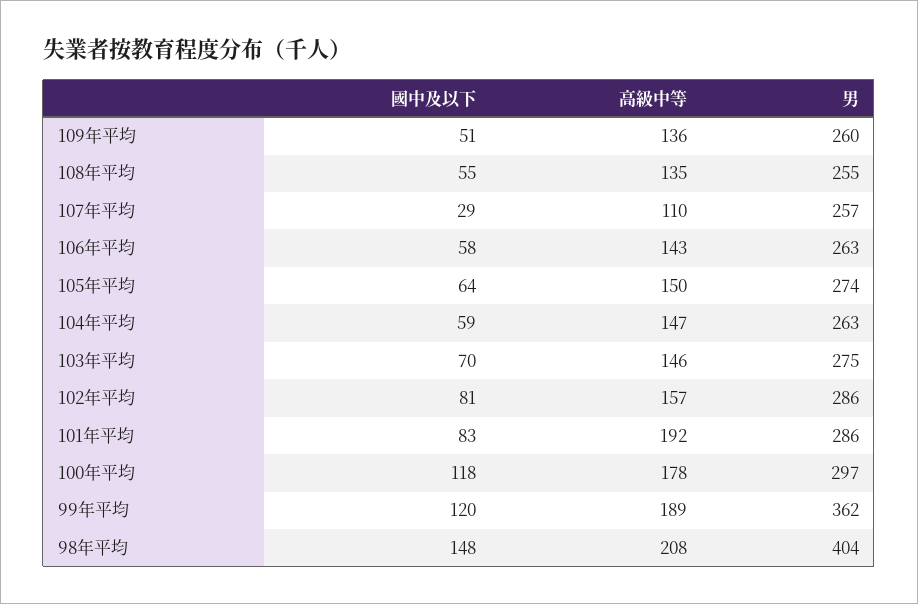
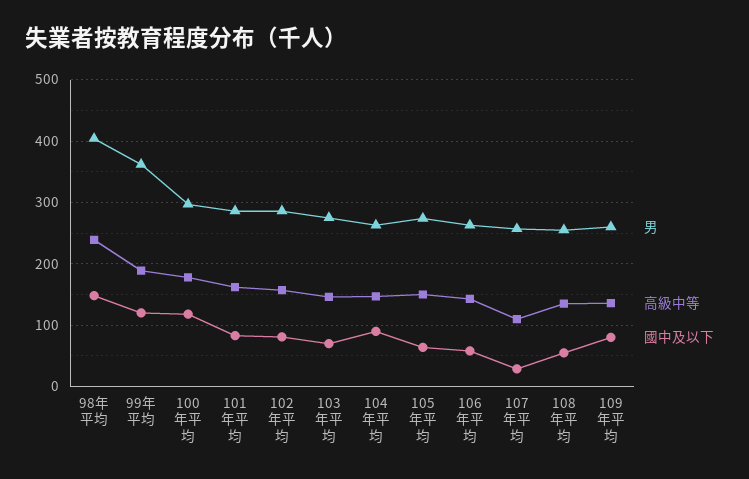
  {
    "國中及以下": {
-     "109年平均": 51,
+     "109年平均": 80,
      "108年平均": 55,
      "107年平均": 29,
      "106年平均": 58,
      "105年平均": 64,
-     "104年平均": 59,
+     "104年平均": 90,
      "103年平均": 70,
      "102年平均": 81,
      "101年平均": 83,
      "100年平均": 118,
      "99年平均": 120,
      "98年平均": 148
    },
    "高級中等": {
      "109年平均": 136,
      "108年平均": 135,
      "107年平均": 110,
      "106年平均": 143,
      "105年平均": 150,
      "104年平均": 147,
      "103年平均": 146,
      "102年平均": 157,
-     "101年平均": 192,
+     "101年平均": 160,
      "100年平均": 178,
      "99年平均": 189,
-     "98年平均": 208
+     "98年平均": 240
    },
    "男": {
      "109年平均": 260,
      "108年平均": 255,
      "107年平均": 257,
      "106年平均": 263,
      "105年平均": 274,
      "104年平均": 263,
      "103年平均": 275,
      "102年平均": 286,
      "101年平均": 286,
      "100年平均": 297,
      "99年平均": 362,
      "98年平均": 404
    }
  }

